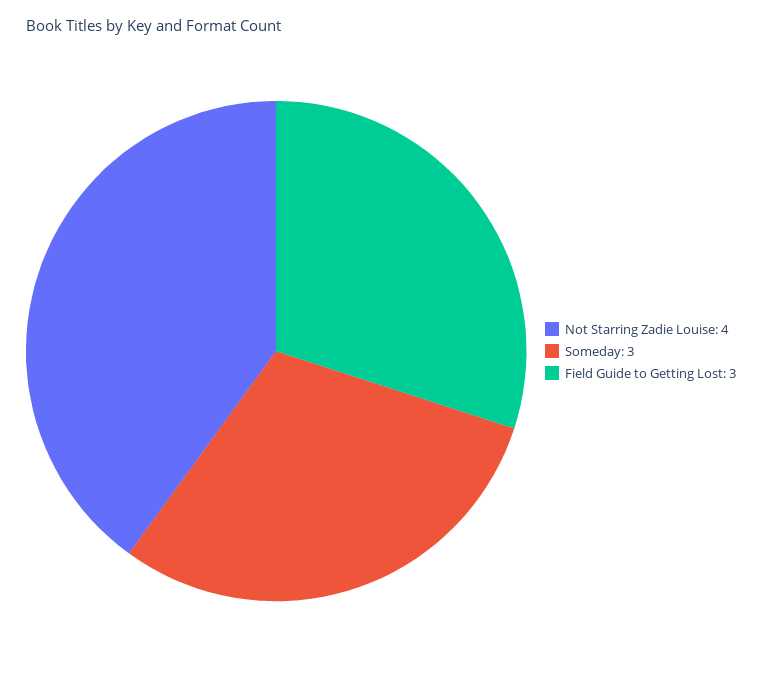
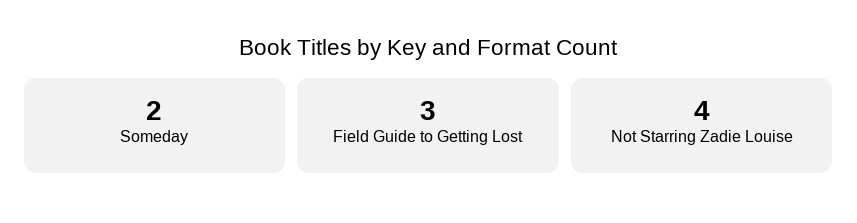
  {
    "Not Starring Zadie Louise": 4,
-   "Someday": 3,
+   "Someday": 2,
    "Field Guide to Getting Lost": 3
  }

